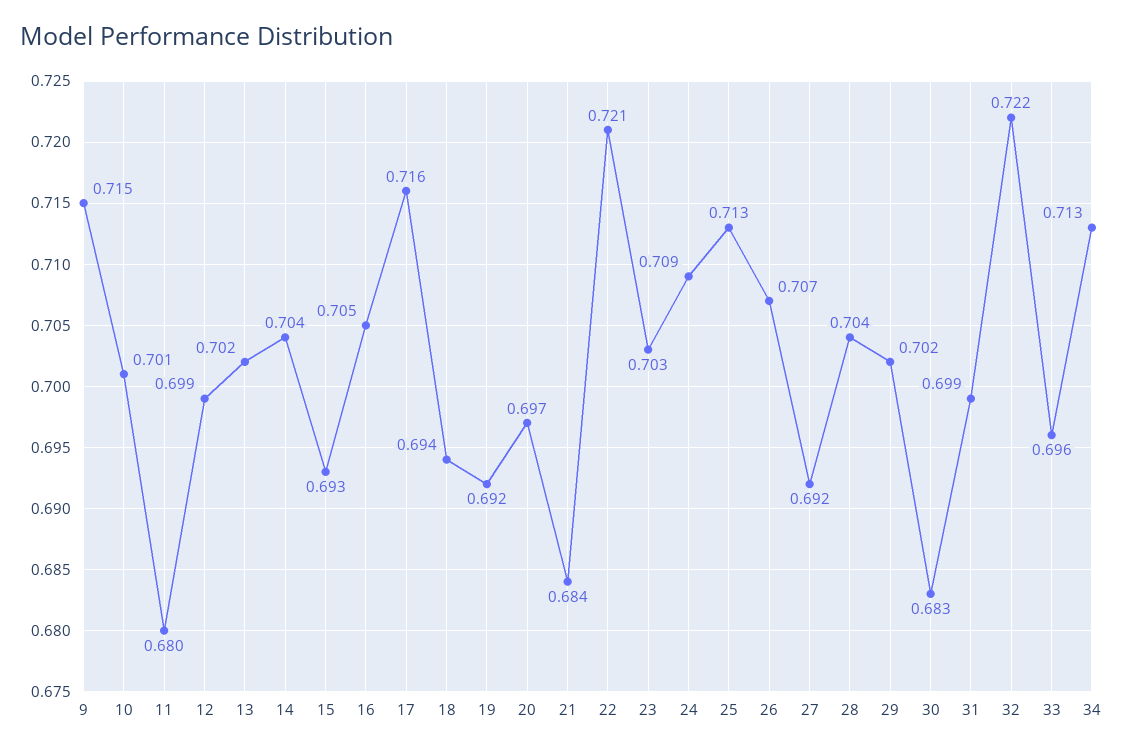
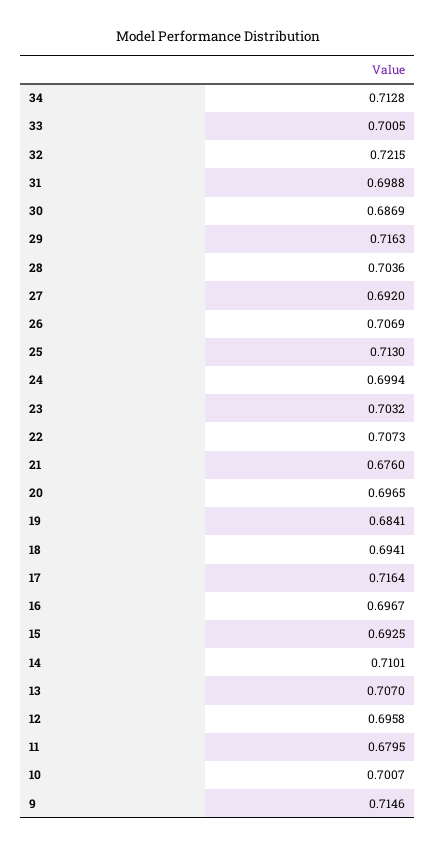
  {
    "9": 0.7146,
    "10": 0.7007,
    "11": 0.6795,
-   "12": 0.699,
+   "12": 0.6958,
-   "13": 0.702,
+   "13": 0.707,
-   "14": 0.704,
+   "14": 0.7101,
    "15": 0.6925,
-   "16": 0.705,
+   "16": 0.6967,
    "17": 0.7164,
    "18": 0.6941,
-   "19": 0.692,
+   "19": 0.6841,
    "20": 0.6965,
-   "21": 0.684,
+   "21": 0.676,
-   "22": 0.721,
+   "22": 0.7073,
    "23": 0.7032,
-   "24": 0.709,
+   "24": 0.6994,
    "25": 0.713,
    "26": 0.7069,
    "27": 0.692,
    "28": 0.7036,
-   "29": 0.702,
+   "29": 0.7163,
-   "30": 0.683,
+   "30": 0.6869,
    "31": 0.6988,
    "32": 0.7215,
-   "33": 0.696,
+   "33": 0.7005,
    "34": 0.7128
  }

